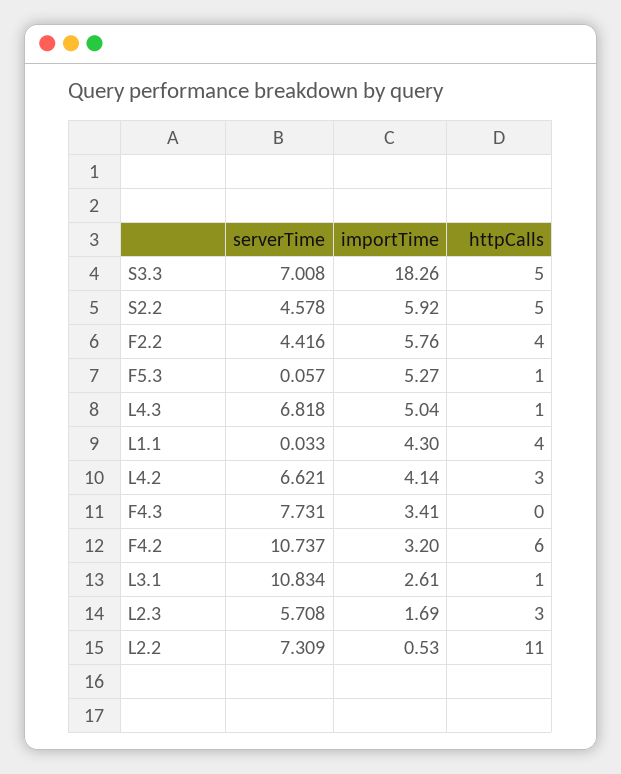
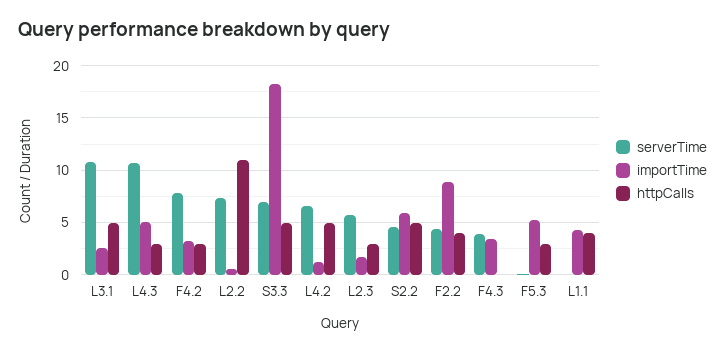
  {
    "serverTime": {
      "S3.3": 7.008,
      "S2.2": 4.578,
      "F2.2": 4.416,
      "F5.3": 0.057,
-     "L4.3": 6.818,
+     "L4.3": 11,
      "L1.1": 0.033,
      "L4.2": 6.621,
-     "F4.3": 7.731,
+     "F4.3": 4,
-     "F4.2": 10.737,
+     "F4.2": 8,
      "L3.1": 10.834,
      "L2.3": 5.708,
      "L2.2": 7.309
    },
    "importTime": {
      "S3.3": 18.26,
      "S2.2": 5.92,
-     "F2.2": 5.76,
+     "F2.2": 9,
      "F5.3": 5.27,
      "L4.3": 5.04,
      "L1.1": 4.3,
-     "L4.2": 4.14,
+     "L4.2": 1,
      "F4.3": 3.41,
      "F4.2": 3.2,
      "L3.1": 2.61,
      "L2.3": 1.69,
      "L2.2": 0.53
    },
    "httpCalls": {
      "S3.3": 5,
      "S2.2": 5,
      "F2.2": 4,
-     "F5.3": 1,
+     "F5.3": 3,
-     "L4.3": 1,
+     "L4.3": 3,
      "L1.1": 4,
-     "L4.2": 3,
+     "L4.2": 5,
      "F4.3": 0,
-     "F4.2": 6,
+     "F4.2": 3,
-     "L3.1": 1,
+     "L3.1": 5,
      "L2.3": 3,
      "L2.2": 11
    }
  }

